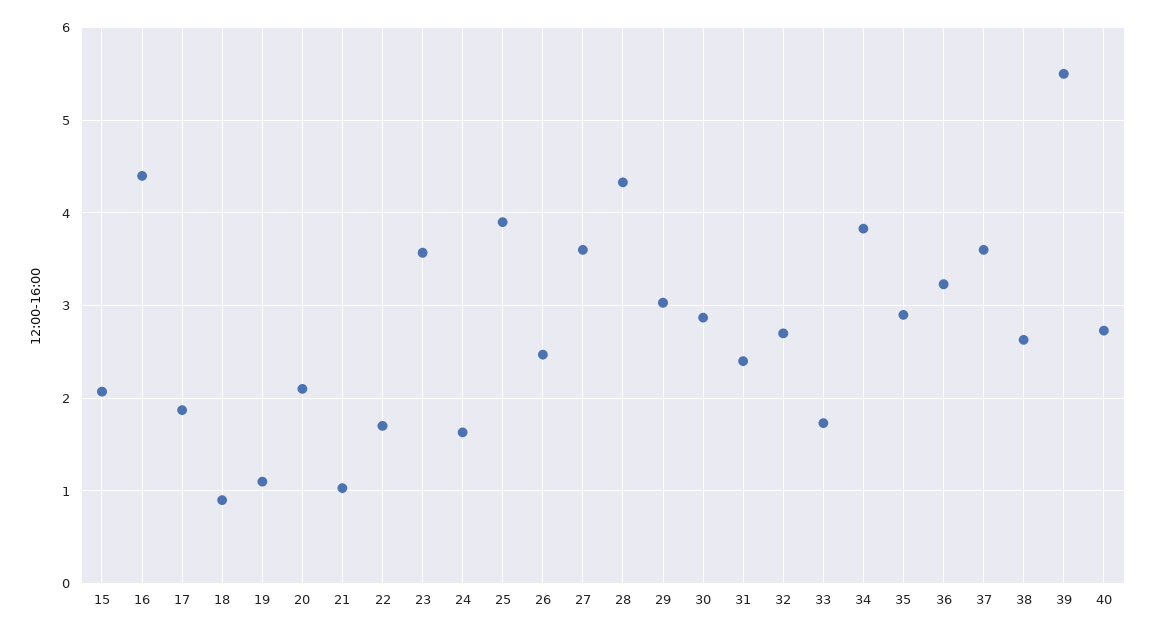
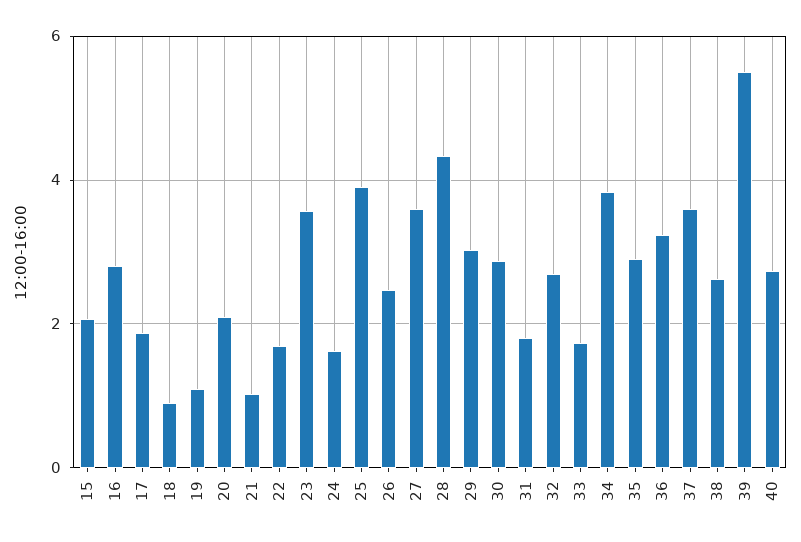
  {
    "15": 2.1,
-   "16": 4.4,
+   "16": 2.8,
    "17": 1.9,
    "18": 0.9,
    "19": 1.1,
    "20": 2.1,
    "21": 1,
    "22": 1.7,
    "23": 3.6,
    "24": 1.6,
    "25": 3.9,
    "26": 2.5,
    "27": 3.6,
    "28": 4.3,
    "29": 3,
    "30": 2.9,
-   "31": 2.4,
+   "31": 1.8,
    "32": 2.7,
    "33": 1.7,
    "34": 3.8,
    "35": 2.9,
    "36": 3.2,
    "37": 3.6,
    "38": 2.6,
    "39": 5.5,
    "40": 2.7
  }

